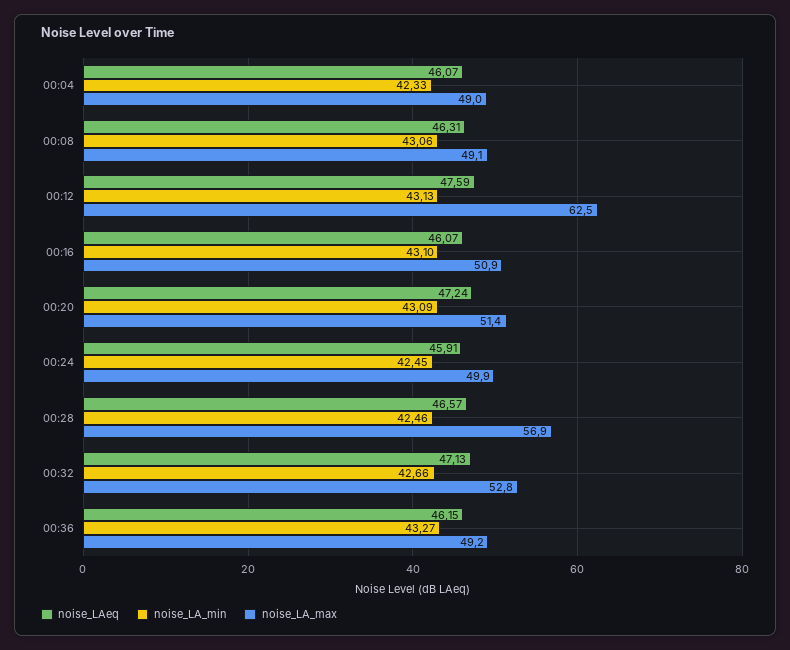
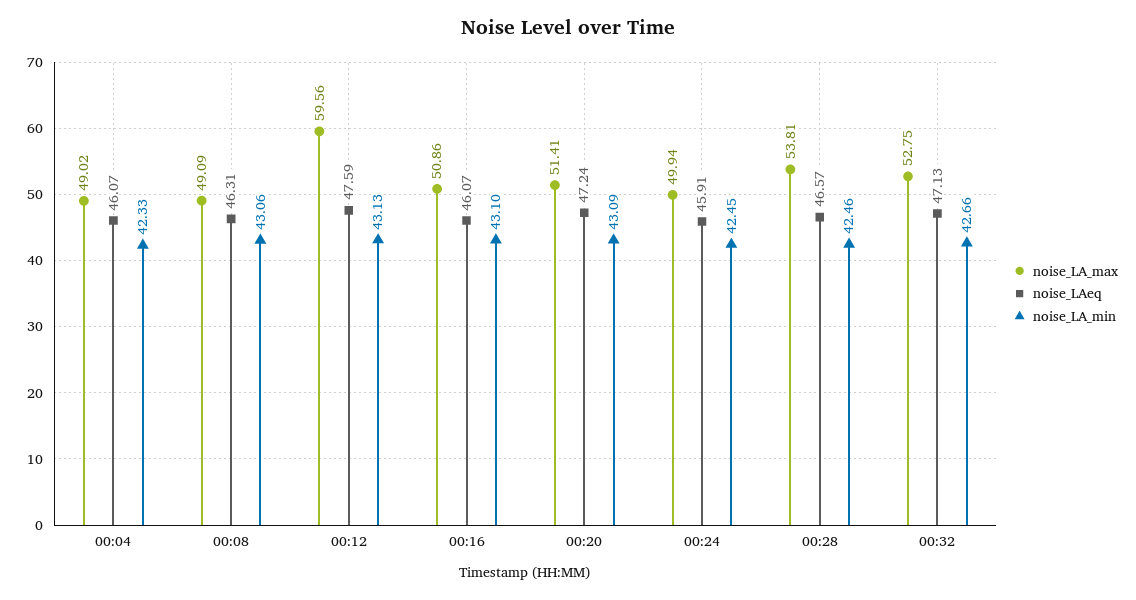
  {
    "noise_LAeq": {
      "00:04": 46.07,
      "00:08": 46.31,
      "00:12": 47.59,
      "00:16": 46.07,
      "00:20": 47.24,
      "00:24": 45.91,
      "00:28": 46.57,
-     "00:32": 47.13,
+     "00:32": 47.13
-     "00:36": 46.15
    },
    "noise_LA_min": {
      "00:04": 42.33,
      "00:08": 43.06,
      "00:12": 43.13,
      "00:16": 43.1,
      "00:20": 43.09,
      "00:24": 42.45,
      "00:28": 42.46,
-     "00:32": 42.66,
+     "00:32": 42.66
-     "00:36": 43.27
    },
    "noise_LA_max": {
      "00:04": 49.02,
      "00:08": 49.09,
-     "00:12": 62.5,
+     "00:12": 59.56,
      "00:16": 50.86,
      "00:20": 51.41,
      "00:24": 49.94,
-     "00:28": 56.9,
+     "00:28": 53.81,
-     "00:32": 52.75,
+     "00:32": 52.75
-     "00:36": 49.2
    }
  }

